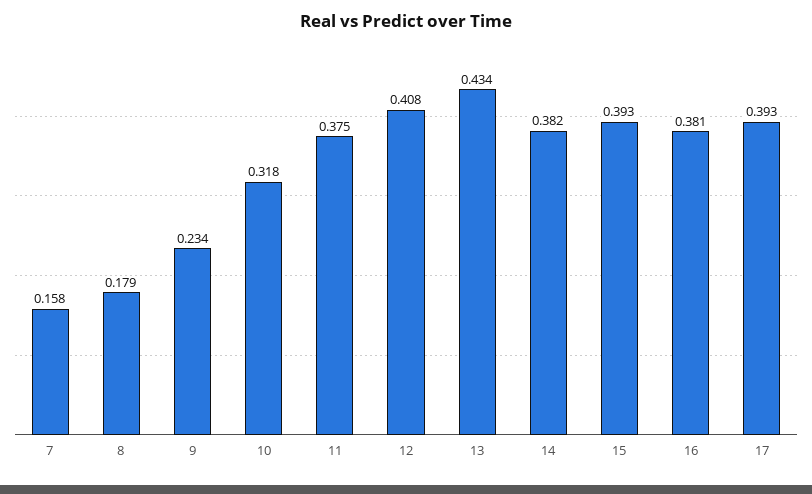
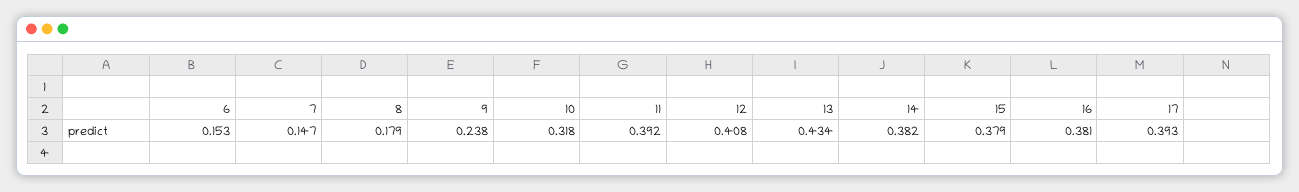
  {
-   "7": 0.158,
+   "7": 0.147,
    "8": 0.179,
-   "9": 0.234,
+   "9": 0.238,
    "10": 0.318,
-   "11": 0.375,
+   "11": 0.392,
    "12": 0.408,
    "13": 0.434,
    "14": 0.382,
-   "15": 0.393,
+   "15": 0.379,
    "16": 0.381,
-   "17": 0.393
+   "17": 0.393,
+   "6": 0.153
  }

